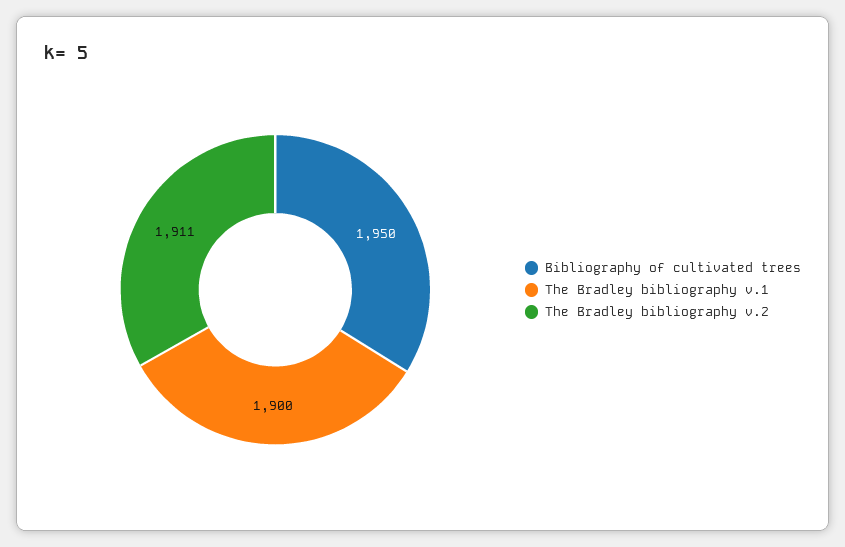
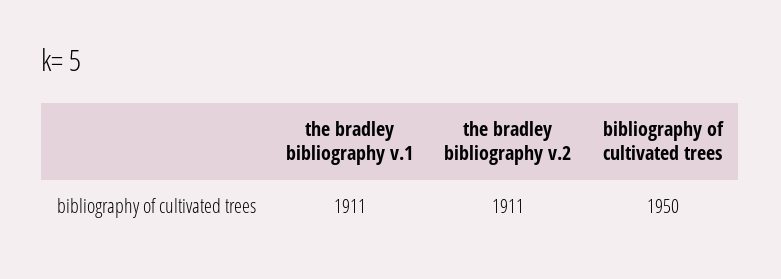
  {
    "Bibliography of cultivated trees": 1950,
-   "The Bradley bibliography v.1": 1900,
+   "The Bradley bibliography v.1": 1911,
    "The Bradley bibliography v.2": 1911
  }

